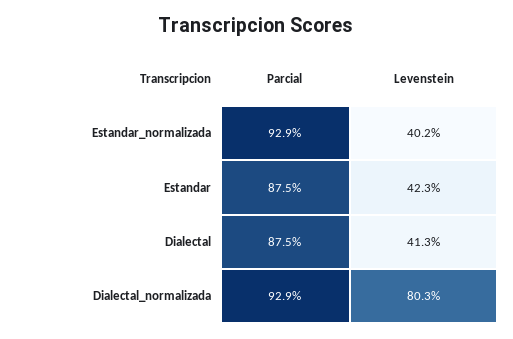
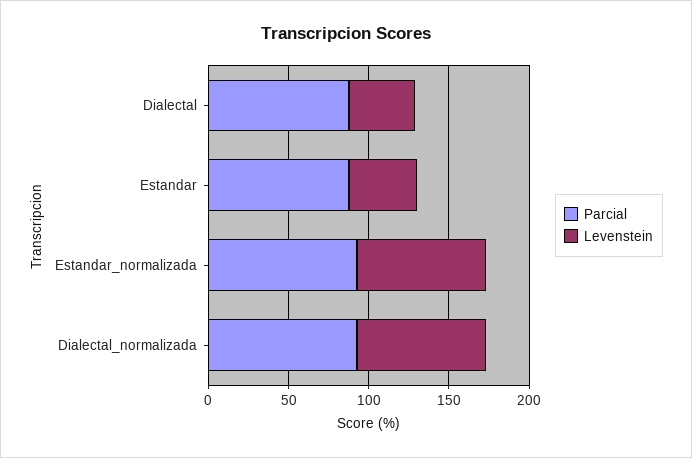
  {
    "Parcial": {
      "Estandar_normalizada": 92.9,
      "Estandar": 87.5,
      "Dialectal": 87.5,
      "Dialectal_normalizada": 92.9
    },
    "Levenstein": {
-     "Estandar_normalizada": 40.2,
+     "Estandar_normalizada": 80,
      "Estandar": 42.3,
      "Dialectal": 41.3,
      "Dialectal_normalizada": 80.3
    }
  }

